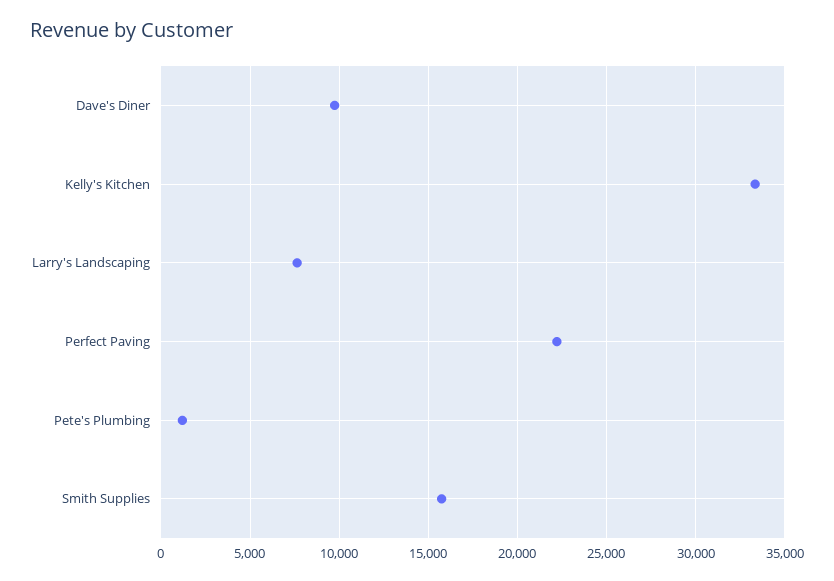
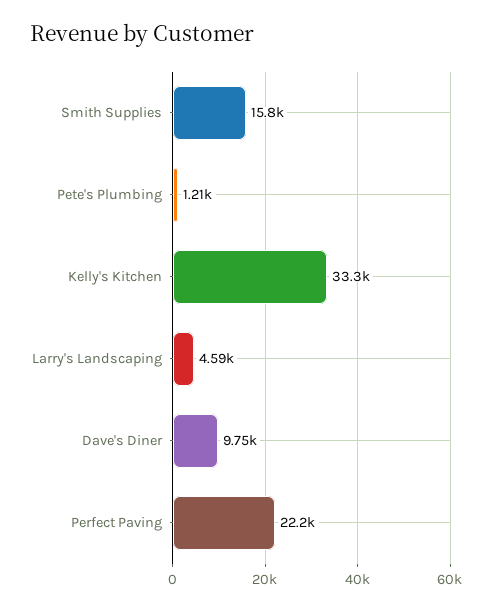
  {
    "Dave's Diner": 9750,
    "Kelly's Kitchen": 33300,
-   "Larry's Landscaping": 7500,
+   "Larry's Landscaping": 4590,
    "Perfect Paving": 22200,
    "Pete's Plumbing": 1210,
    "Smith Supplies": 15800
  }

